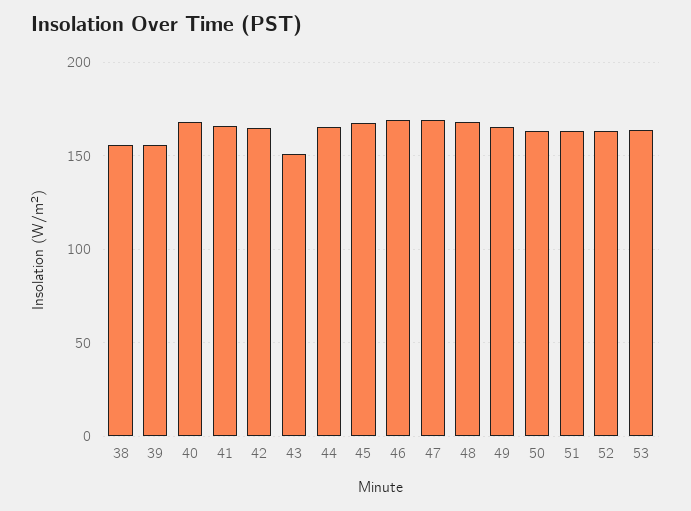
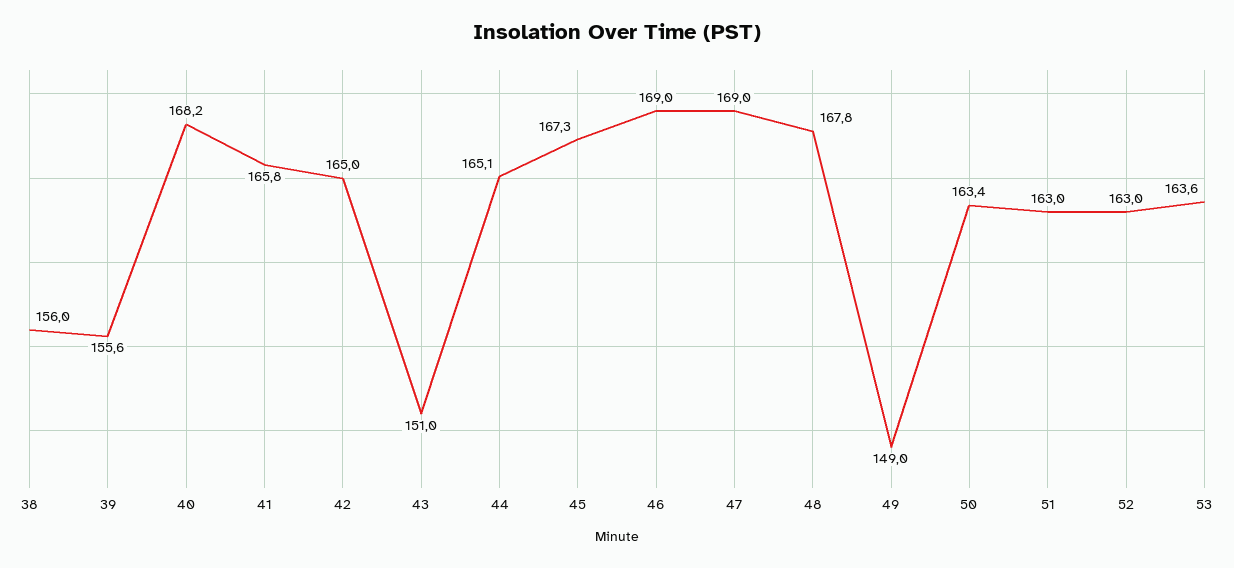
  {
    "38": 156,
    "39": 155.6,
    "40": 168.2,
    "41": 165.8,
    "42": 165,
    "43": 151,
    "44": 165.1,
    "45": 167.3,
    "46": 169,
    "47": 169,
    "48": 167.8,
-   "49": 165,
+   "49": 149,
    "50": 163.4,
    "51": 163,
    "52": 163,
    "53": 163.6
  }

